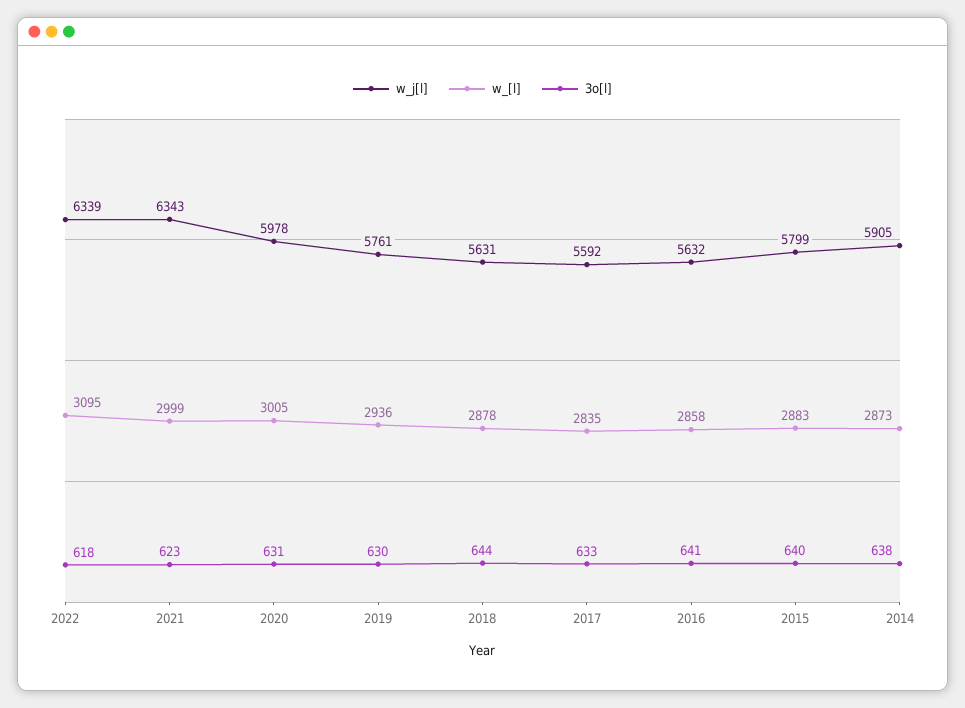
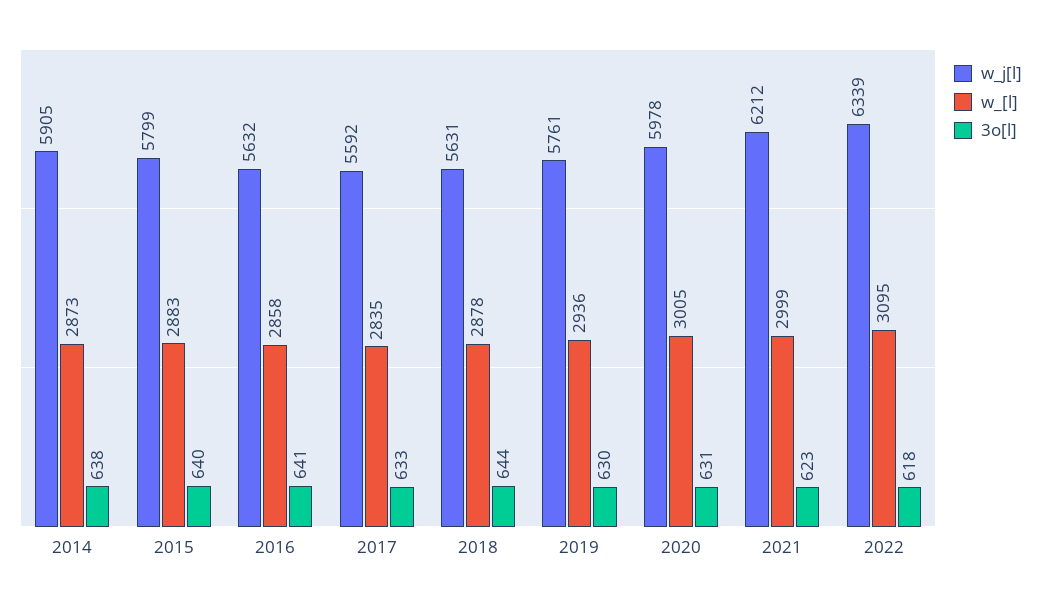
  {
    "w_j[l]": {
      "2022": 6339,
-     "2021": 6343,
+     "2021": 6212,
      "2020": 5978,
      "2019": 5761,
      "2018": 5631,
      "2017": 5592,
      "2016": 5632,
      "2015": 5799,
      "2014": 5905
    },
    "w_[l]": {
      "2022": 3095,
      "2021": 2999,
      "2020": 3005,
      "2019": 2936,
      "2018": 2878,
      "2017": 2835,
      "2016": 2858,
      "2015": 2883,
      "2014": 2873
    },
    "3o[l]": {
      "2022": 618,
      "2021": 623,
      "2020": 631,
      "2019": 630,
      "2018": 644,
      "2017": 633,
      "2016": 641,
      "2015": 640,
      "2014": 638
    }
  }

